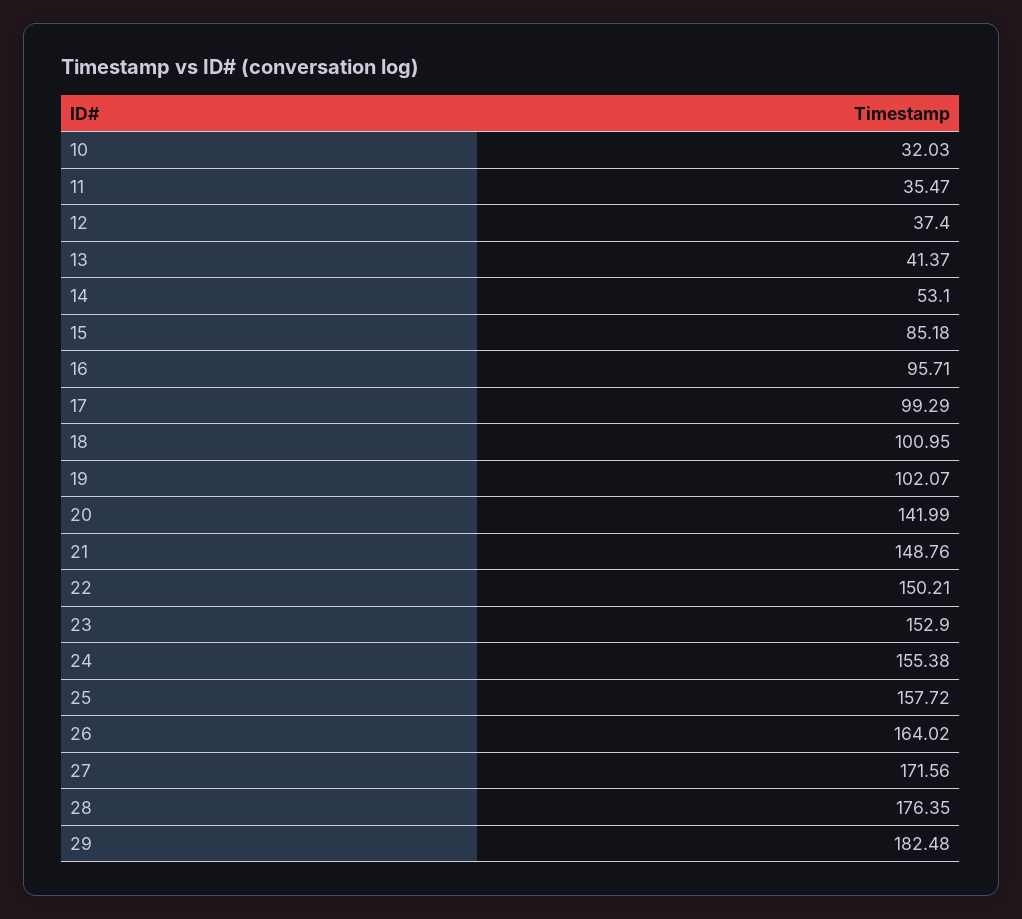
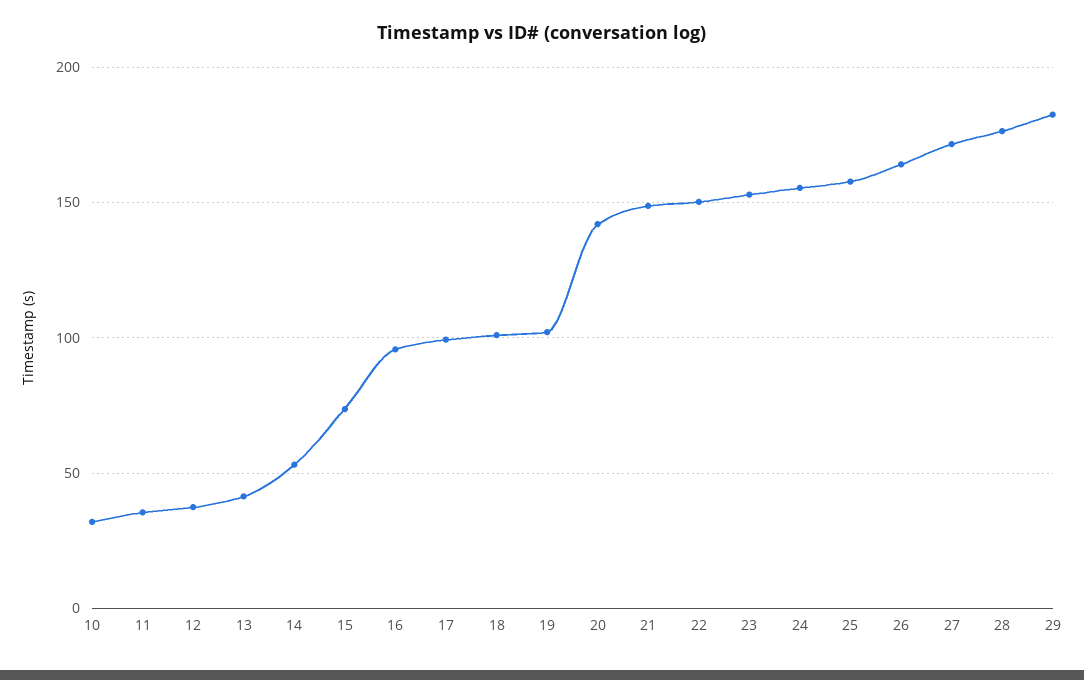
  {
    "10": 32.03,
    "11": 35.47,
    "12": 37.4,
    "13": 41.37,
    "14": 53.1,
-   "15": 85.18,
+   "15": 75,
    "16": 95.71,
    "17": 99.29,
    "18": 100.95,
    "19": 102.07,
    "20": 141.99,
    "21": 148.76,
    "22": 150.21,
    "23": 152.9,
    "24": 155.38,
    "25": 157.72,
    "26": 164.02,
    "27": 171.56,
    "28": 176.35,
    "29": 182.48
  }

